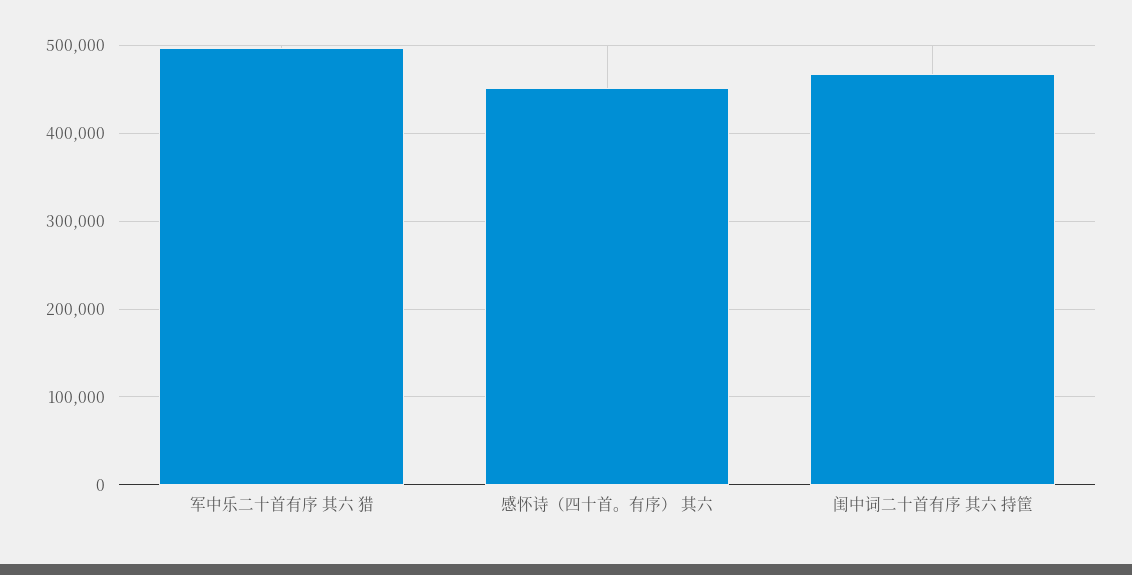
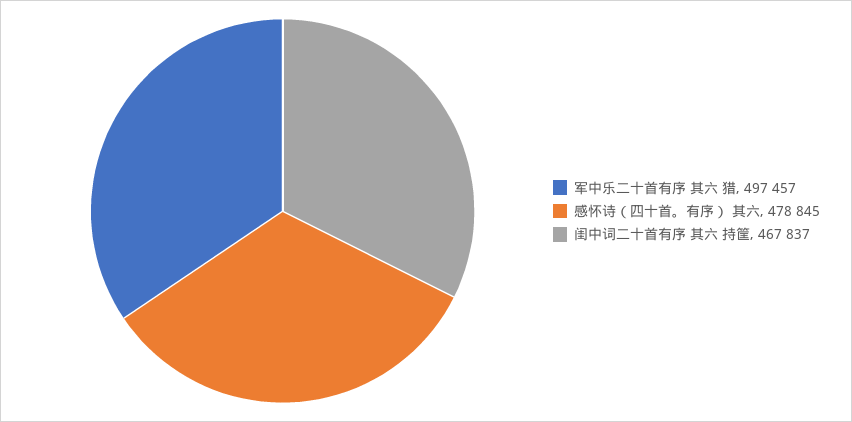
  {
    "军中乐二十首有序 其六 猎": 497457,
-   "感怀诗（四十首。有序） 其六": 450000,
+   "感怀诗（四十首。有序） 其六": 478845,
    "闺中词二十首有序 其六 持筐": 467837
  }

